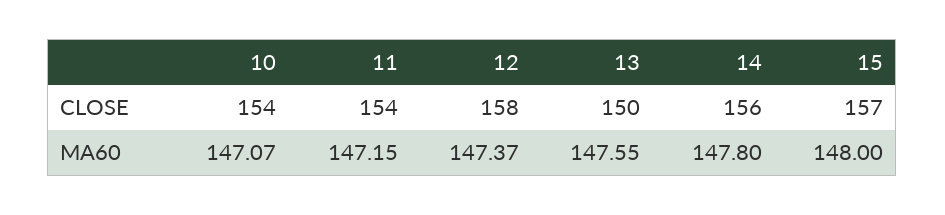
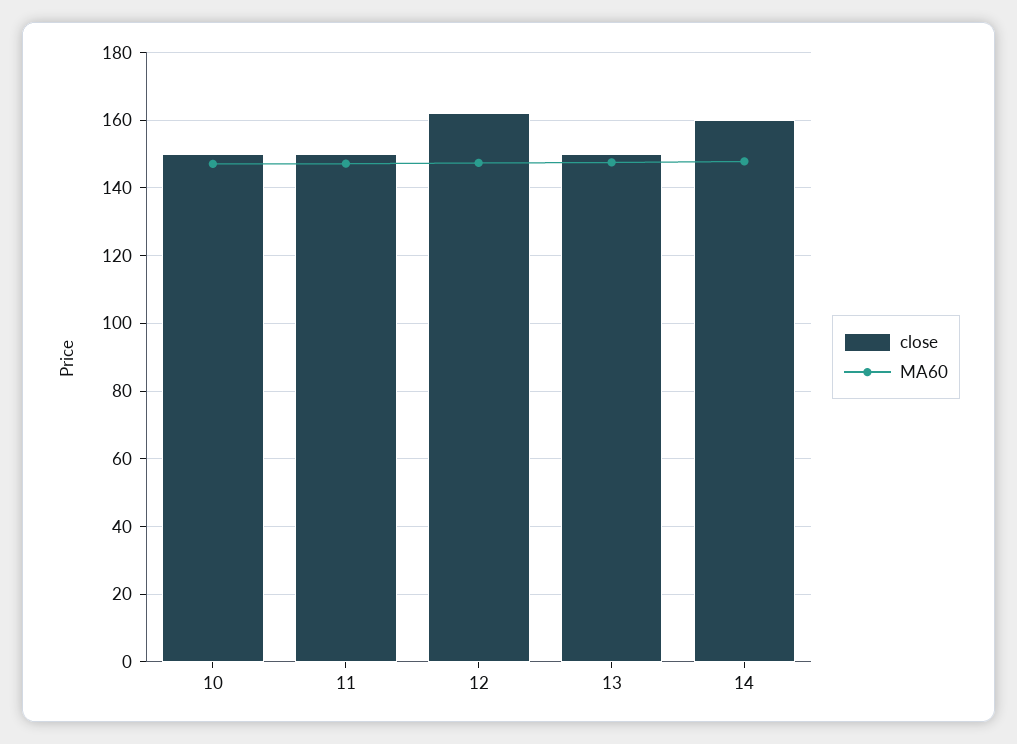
  {
    "CLOSE": {
-     "10": 154,
+     "10": 150,
-     "11": 154,
+     "11": 150,
-     "12": 158,
+     "12": 162,
      "13": 150,
-     "14": 156,
+     "14": 160
-     "15": 157
    },
    "MA60": {
      "10": 147.07,
      "11": 147.15,
      "12": 147.37,
      "13": 147.55,
-     "14": 147.8,
+     "14": 147.8
-     "15": 148
    }
  }

